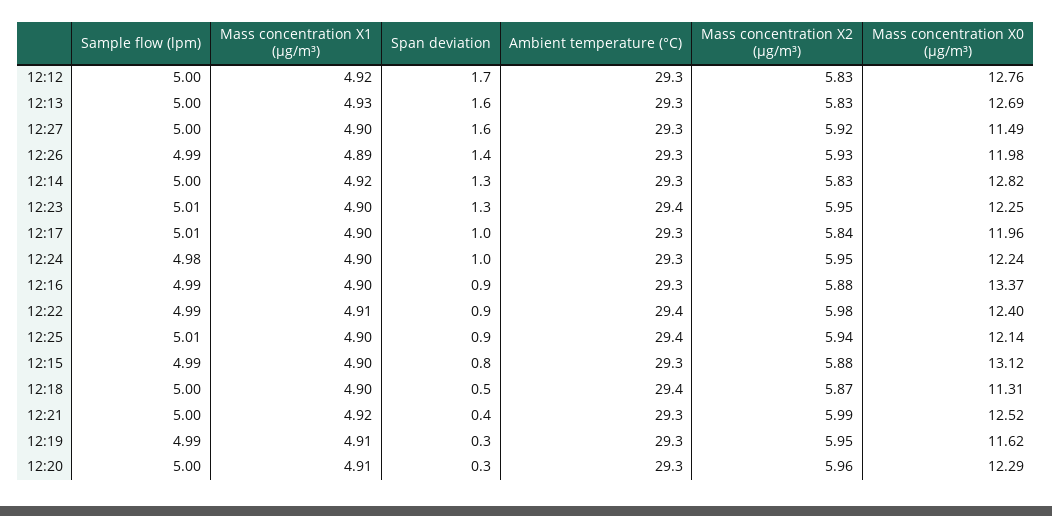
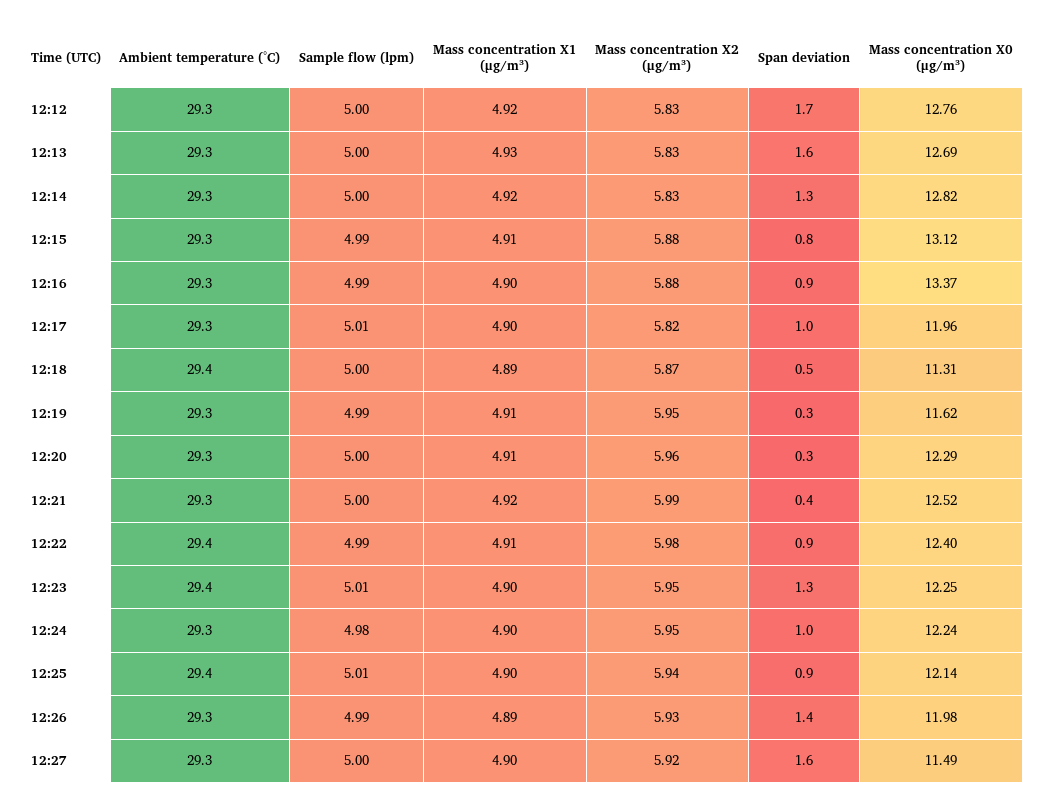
  {
    "Sample flow (lpm)": {
      "12:12": 5,
      "12:13": 5,
      "12:27": 5,
      "12:26": 4.99,
      "12:14": 5,
      "12:23": 5.01,
      "12:17": 5.01,
      "12:24": 4.98,
      "12:16": 4.99,
      "12:22": 4.99,
      "12:25": 5.01,
      "12:15": 4.99,
      "12:18": 5,
      "12:21": 5,
      "12:19": 4.99,
      "12:20": 5
    },
    "Mass concentration X1 (μg/m³)": {
      "12:12": 4.92,
      "12:13": 4.93,
      "12:27": 4.9,
      "12:26": 4.89,
      "12:14": 4.92,
      "12:23": 4.9,
      "12:17": 4.9,
      "12:24": 4.9,
      "12:16": 4.9,
      "12:22": 4.91,
      "12:25": 4.9,
-     "12:15": 4.9,
+     "12:15": 4.91,
-     "12:18": 4.9,
+     "12:18": 4.89,
      "12:21": 4.92,
      "12:19": 4.91,
      "12:20": 4.91
    },
    "Span deviation": {
      "12:12": 1.7,
      "12:13": 1.6,
      "12:27": 1.6,
      "12:26": 1.4,
      "12:14": 1.3,
      "12:23": 1.3,
      "12:17": 1,
      "12:24": 1,
      "12:16": 0.9,
      "12:22": 0.9,
      "12:25": 0.9,
      "12:15": 0.8,
      "12:18": 0.5,
      "12:21": 0.4,
      "12:19": 0.3,
      "12:20": 0.3
    },
    "Ambient temperature (°C)": {
      "12:12": 29.3,
      "12:13": 29.3,
      "12:27": 29.3,
      "12:26": 29.3,
      "12:14": 29.3,
      "12:23": 29.4,
      "12:17": 29.3,
      "12:24": 29.3,
      "12:16": 29.3,
      "12:22": 29.4,
      "12:25": 29.4,
      "12:15": 29.3,
      "12:18": 29.4,
      "12:21": 29.3,
      "12:19": 29.3,
      "12:20": 29.3
    },
    "Mass concentration X2 (μg/m³)": {
      "12:12": 5.83,
      "12:13": 5.83,
      "12:27": 5.92,
      "12:26": 5.93,
      "12:14": 5.83,
      "12:23": 5.95,
-     "12:17": 5.84,
+     "12:17": 5.82,
      "12:24": 5.95,
      "12:16": 5.88,
      "12:22": 5.98,
      "12:25": 5.94,
      "12:15": 5.88,
      "12:18": 5.87,
      "12:21": 5.99,
      "12:19": 5.95,
      "12:20": 5.96
    },
    "Mass concentration X0 (μg/m³)": {
      "12:12": 12.76,
      "12:13": 12.69,
      "12:27": 11.49,
      "12:26": 11.98,
      "12:14": 12.82,
      "12:23": 12.25,
      "12:17": 11.96,
      "12:24": 12.24,
      "12:16": 13.37,
      "12:22": 12.4,
      "12:25": 12.14,
      "12:15": 13.12,
      "12:18": 11.31,
      "12:21": 12.52,
      "12:19": 11.62,
      "12:20": 12.29
    }
  }

